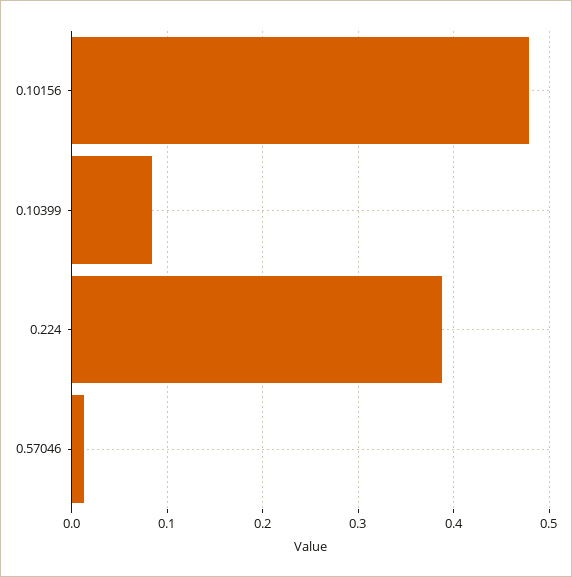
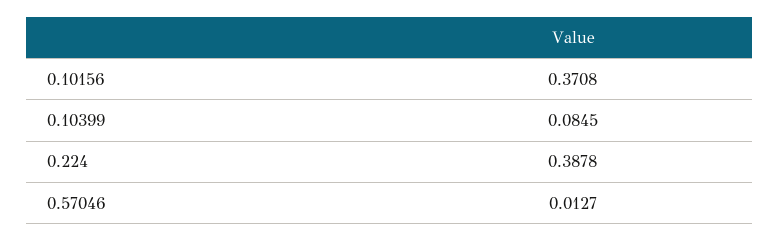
  {
-   "0.10156": 0.48,
+   "0.10156": 0.3708,
    "0.10399": 0.0845,
    "0.224": 0.3878,
    "0.57046": 0.0127
  }

